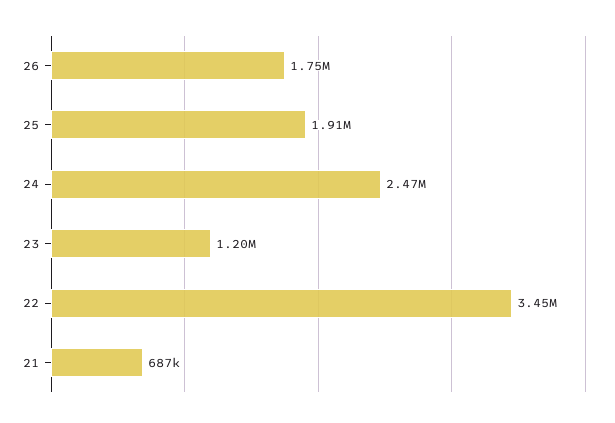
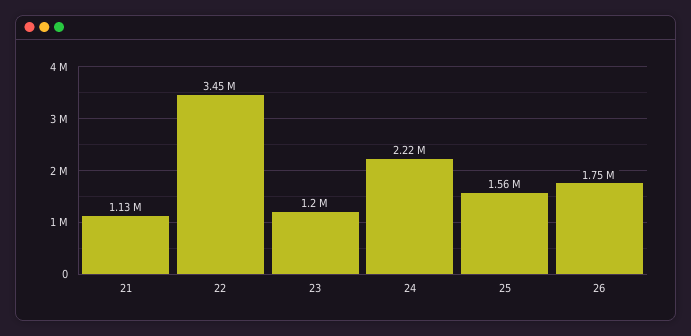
  {
    "26": 1750000,
-   "25": 1910000,
+   "25": 1560000,
-   "24": 2470000,
+   "24": 2220000,
    "23": 1200000,
    "22": 3450000,
-   "21": 687000
+   "21": 1130000
  }

